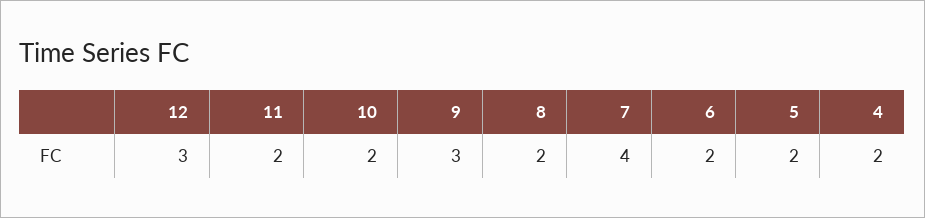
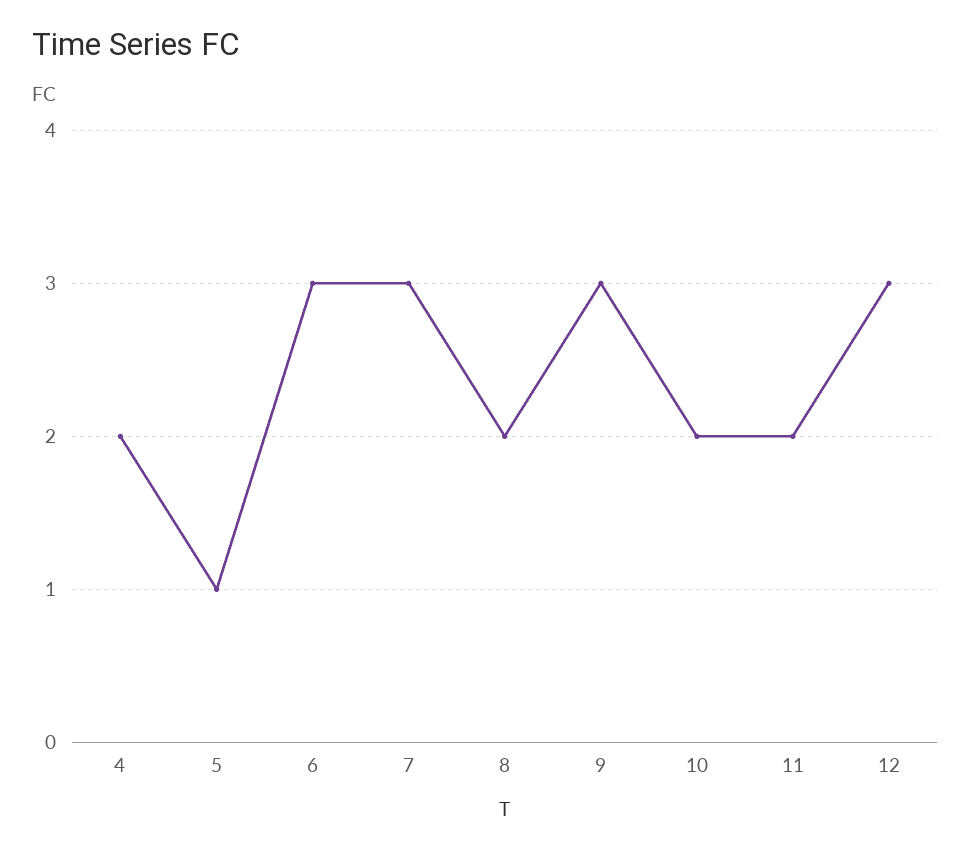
  {
    "12": 3,
    "11": 2,
    "10": 2,
    "9": 3,
    "8": 2,
-   "7": 4,
+   "7": 3,
-   "6": 2,
+   "6": 3,
-   "5": 2,
+   "5": 1,
    "4": 2
  }

